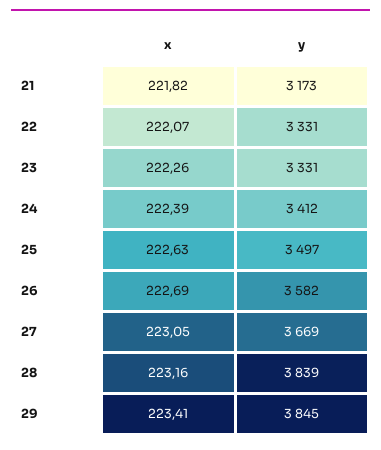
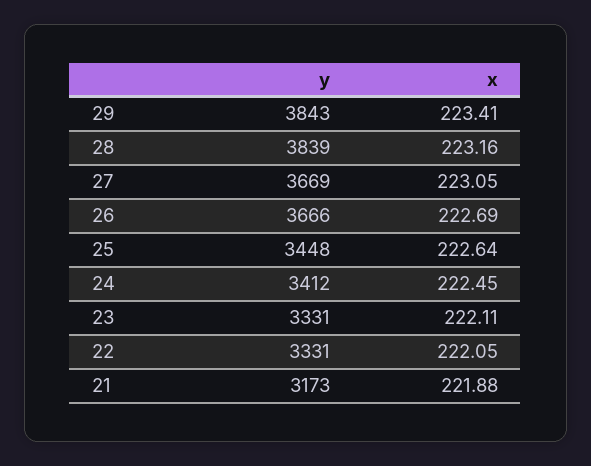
  {
    "x": {
-     "21": 221.82,
+     "21": 221.88,
-     "22": 222.07,
+     "22": 222.05,
-     "23": 222.26,
+     "23": 222.11,
-     "24": 222.39,
+     "24": 222.45,
-     "25": 222.63,
+     "25": 222.64,
      "26": 222.69,
      "27": 223.05,
      "28": 223.16,
      "29": 223.41
    },
    "y": {
      "21": 3173,
      "22": 3331,
      "23": 3331,
      "24": 3412,
-     "25": 3497,
+     "25": 3448,
-     "26": 3582,
+     "26": 3666,
      "27": 3669,
      "28": 3839,
-     "29": 3845
+     "29": 3843
    }
  }

